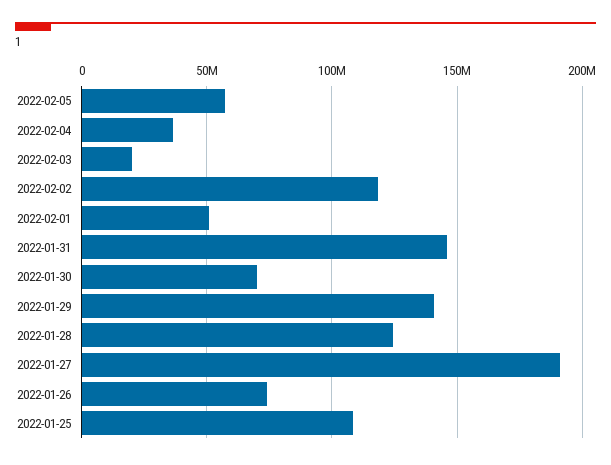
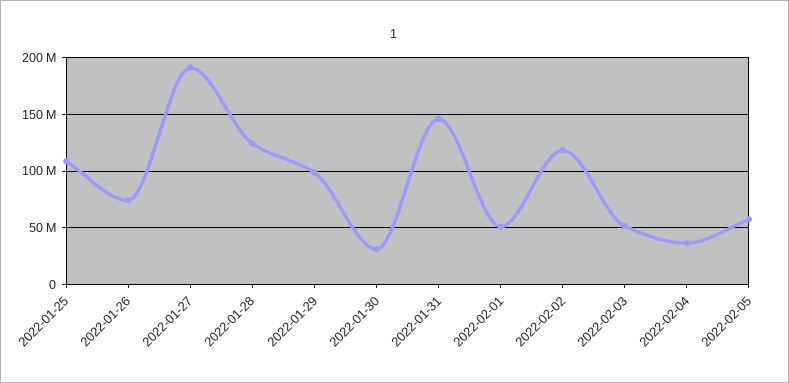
  {
    "2022-02-05": 55000000,
    "2022-02-04": 35000000,
-   "2022-02-03": 20000000,
+   "2022-02-03": 50000000,
    "2022-02-02": 120000000,
    "2022-02-01": 50000000,
    "2022-01-31": 145000000,
-   "2022-01-30": 70000000,
+   "2022-01-30": 30000000,
-   "2022-01-29": 140000000,
+   "2022-01-29": 100000000,
    "2022-01-28": 125000000,
    "2022-01-27": 190000000,
    "2022-01-26": 75000000,
    "2022-01-25": 110000000
  }

